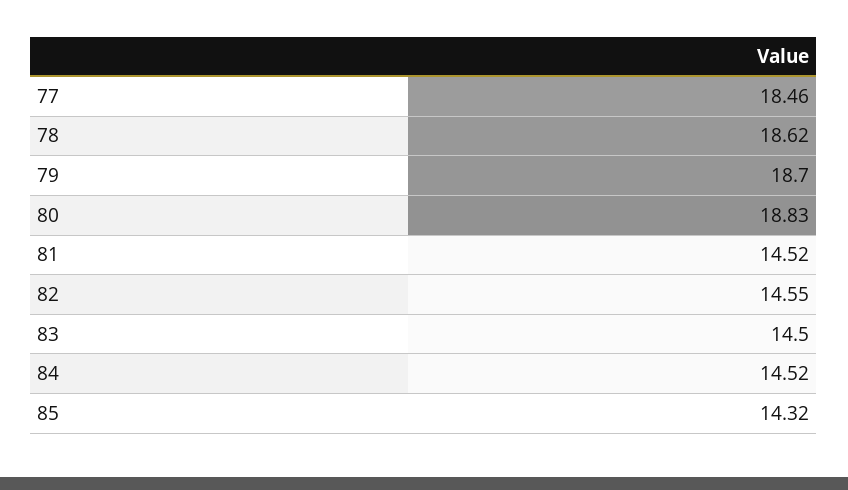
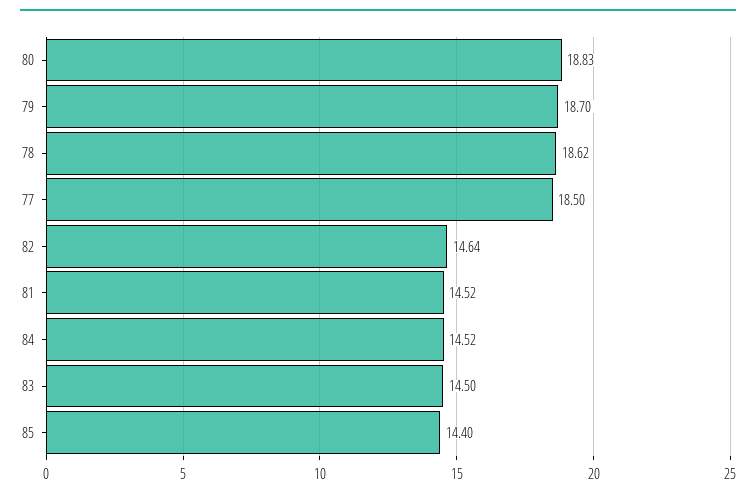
  {
-   "77": 18.46,
+   "77": 18.5,
    "78": 18.62,
    "79": 18.7,
    "80": 18.83,
    "81": 14.52,
-   "82": 14.55,
+   "82": 14.64,
    "83": 14.5,
    "84": 14.52,
-   "85": 14.32
+   "85": 14.4
  }

